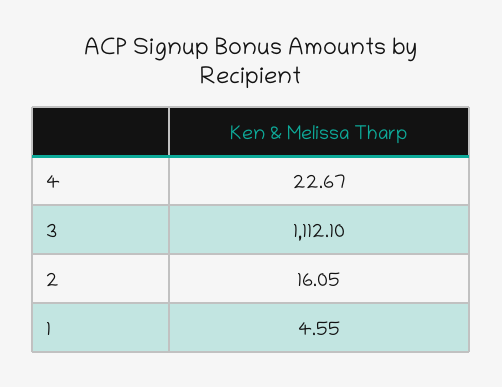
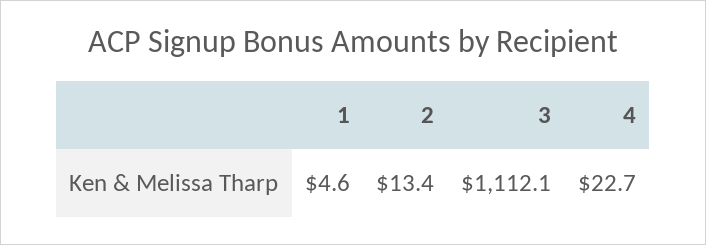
  {
    "4": 22.67,
    "3": 1112.1,
-   "2": 16.05,
+   "2": 13.4,
    "1": 4.55
  }

